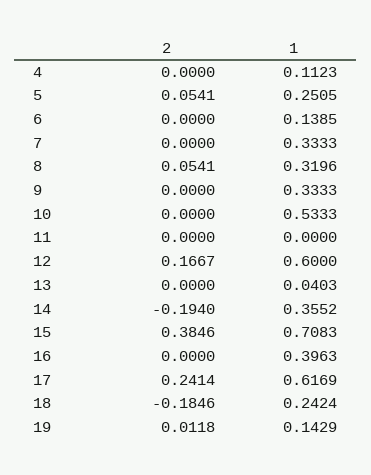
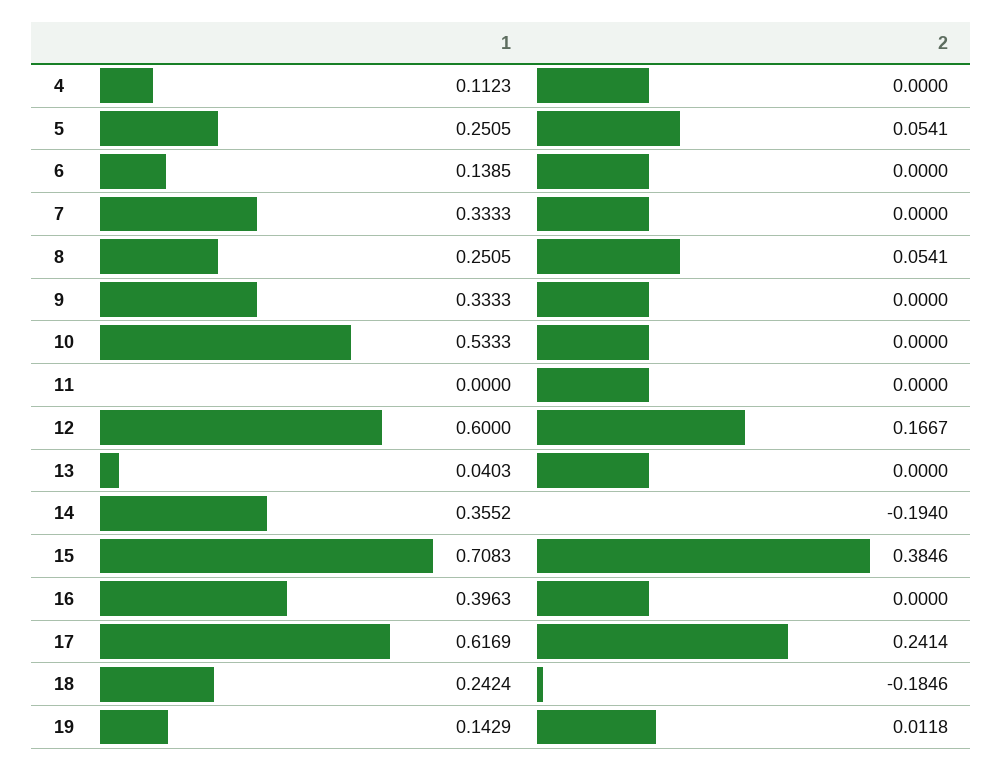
  {
    "2": {
      "4": 0,
      "5": 0.0541,
      "6": 0,
      "7": 0,
      "8": 0.0541,
      "9": 0,
      "10": 0,
      "11": 0,
      "12": 0.1667,
      "13": 0,
      "14": -0.194,
      "15": 0.3846,
      "16": 0,
      "17": 0.2414,
      "18": -0.1846,
      "19": 0.0118
    },
    "1": {
      "4": 0.1123,
      "5": 0.2505,
      "6": 0.1385,
      "7": 0.3333,
-     "8": 0.3196,
+     "8": 0.2505,
      "9": 0.3333,
      "10": 0.5333,
      "11": 0,
      "12": 0.6,
      "13": 0.0403,
      "14": 0.3552,
      "15": 0.7083,
      "16": 0.3963,
      "17": 0.6169,
      "18": 0.2424,
      "19": 0.1429
    }
  }

